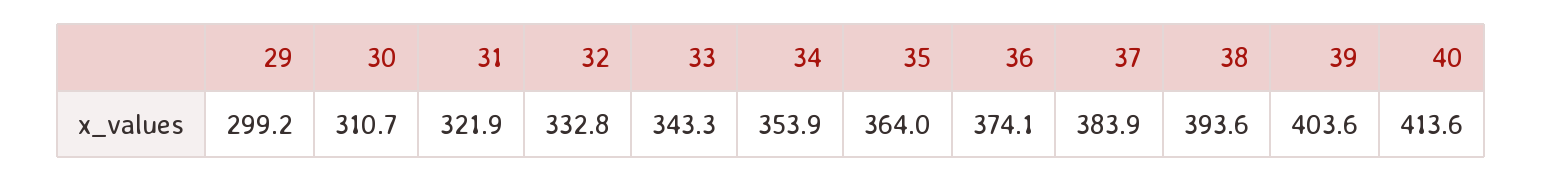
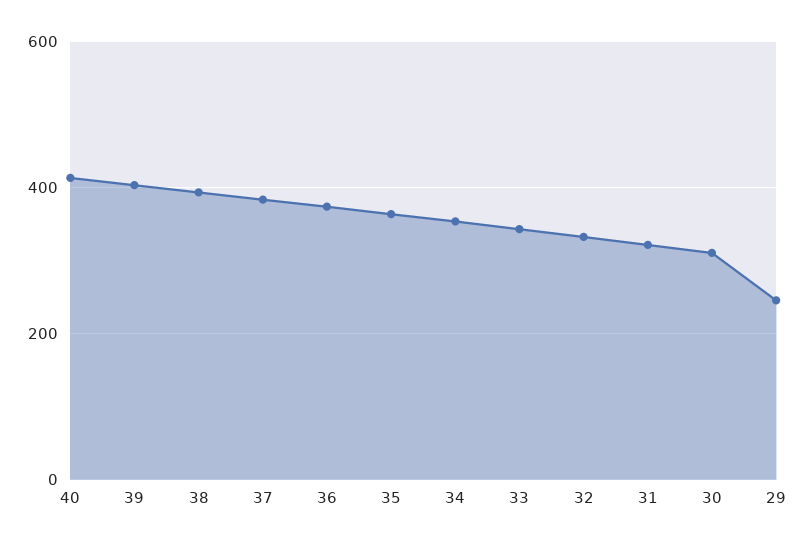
  {
-   "29": 299.2,
+   "29": 240,
    "30": 310.7,
    "31": 321.9,
    "32": 332.8,
    "33": 343.3,
    "34": 353.9,
    "35": 364,
    "36": 374.1,
    "37": 383.9,
    "38": 393.6,
    "39": 403.6,
    "40": 413.6
  }

